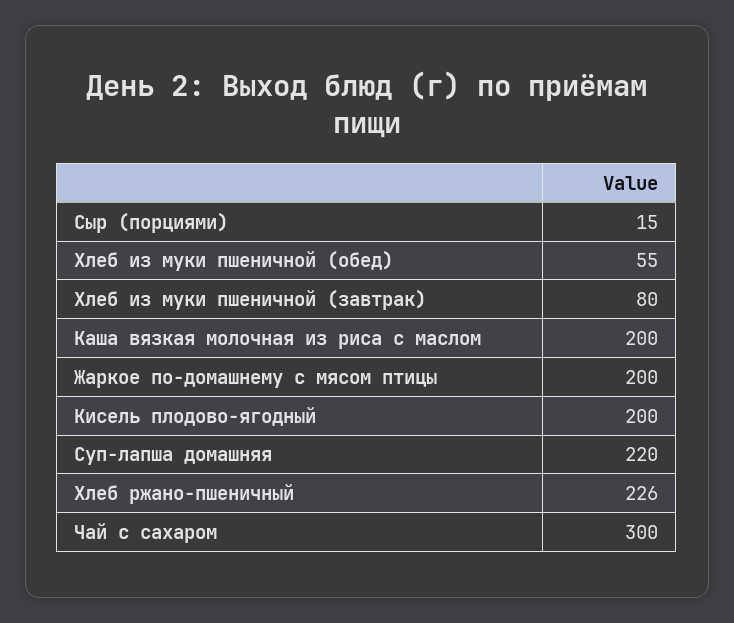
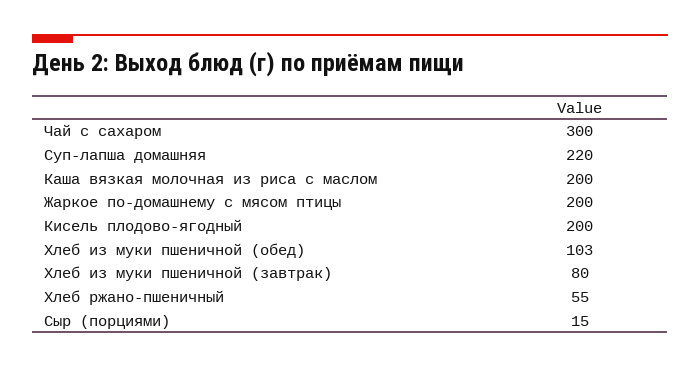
  {
    "Сыр (порциями)": 15,
-   "Хлеб из муки пшеничной (обед)": 55,
+   "Хлеб из муки пшеничной (обед)": 103,
    "Хлеб из муки пшеничной (завтрак)": 80,
    "Каша вязкая молочная из риса с маслом": 200,
    "Жаркое по-домашнему с мясом птицы": 200,
    "Кисель плодово-ягодный": 200,
    "Суп-лапша домашняя": 220,
-   "Хлеб ржано-пшеничный": 226,
+   "Хлеб ржано-пшеничный": 55,
    "Чай с сахаром": 300
  }

